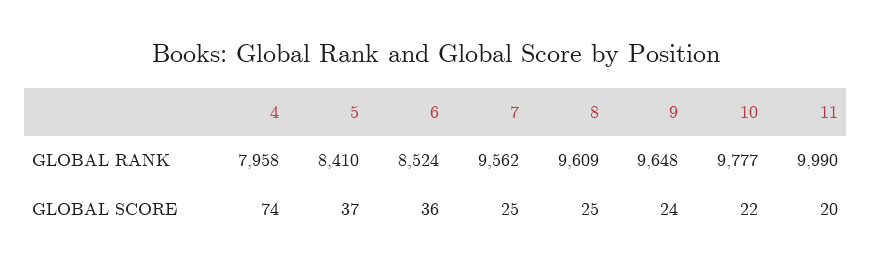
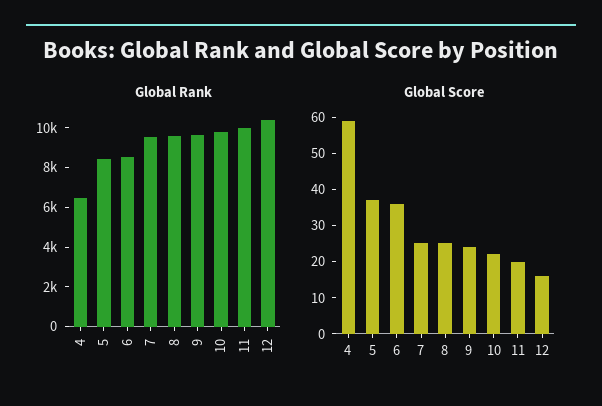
  {
    "GLOBAL RANK": {
-     "4": 7958,
+     "4": 6500,
      "5": 8410,
      "6": 8524,
      "7": 9562,
      "8": 9609,
      "9": 9648,
      "10": 9777,
-     "11": 9990
+     "11": 9990,
+     "12": 10500
    },
    "GLOBAL SCORE": {
-     "4": 74,
+     "4": 60,
      "5": 37,
      "6": 36,
      "7": 25,
      "8": 25,
      "9": 24,
      "10": 22,
-     "11": 20
+     "11": 20,
+     "12": 15
    }
  }

